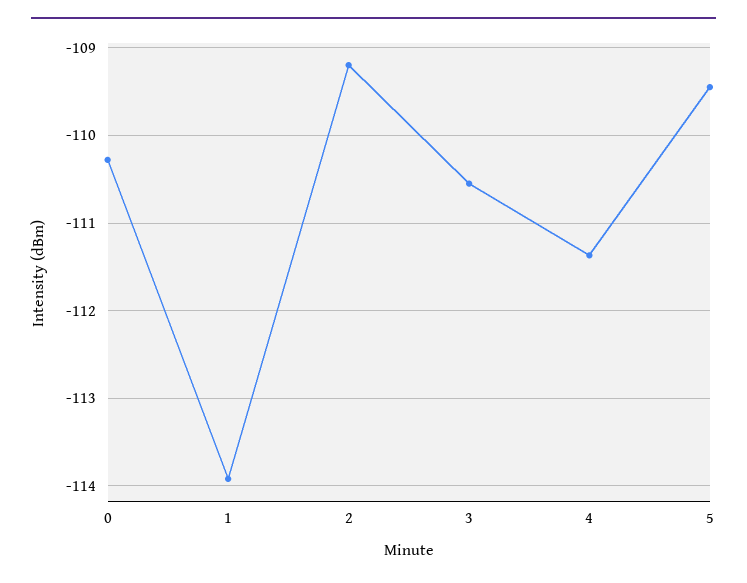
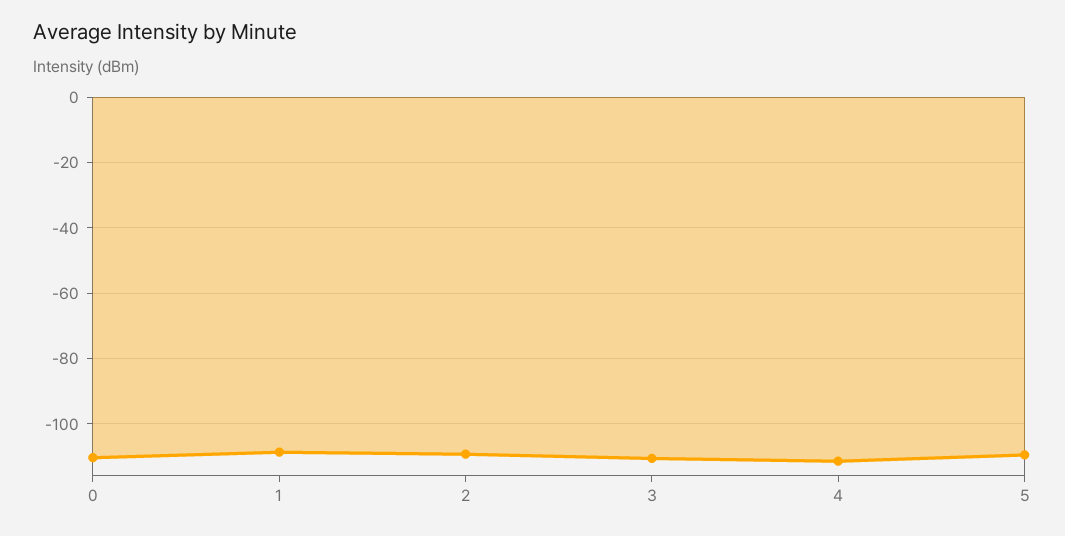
  {
    "0": -110.3,
-   "1": -113.9,
+   "1": -108,
    "2": -109.2,
    "3": -110.6,
    "4": -111.4,
    "5": -109.5
  }

